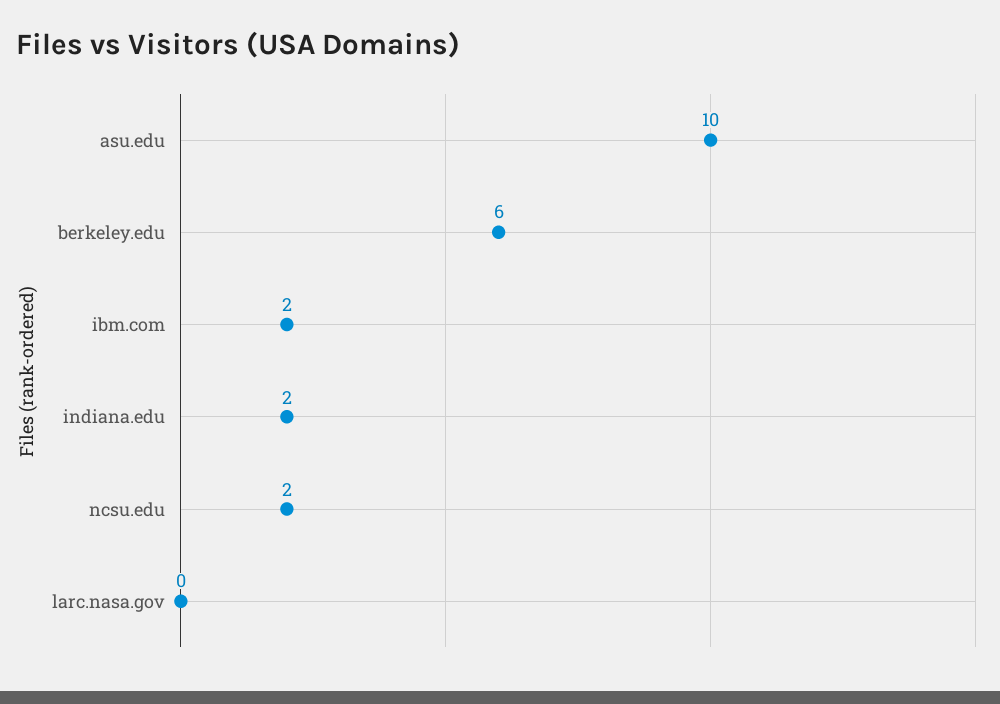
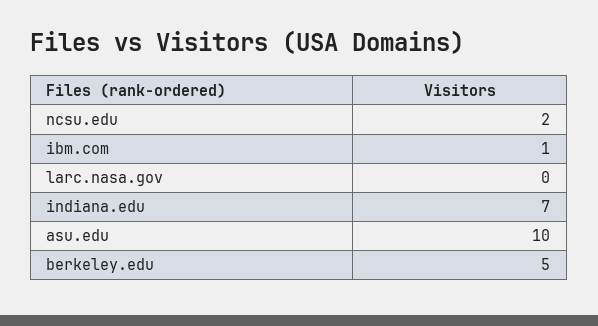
  {
    "asu.edu": 10,
-   "berkeley.edu": 6,
+   "berkeley.edu": 5,
-   "ibm.com": 2,
+   "ibm.com": 1,
-   "indiana.edu": 2,
+   "indiana.edu": 7,
    "ncsu.edu": 2,
    "larc.nasa.gov": 0
  }

